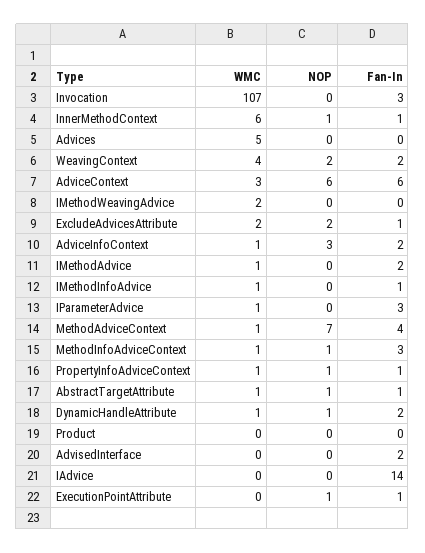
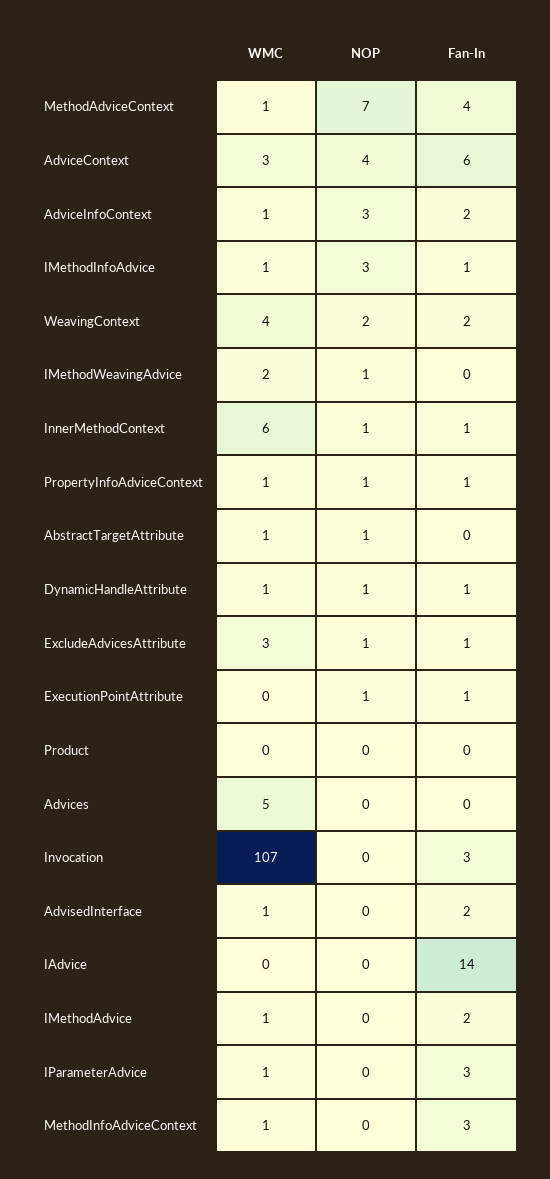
  {
    "WMC": {
      "Invocation": 107,
      "InnerMethodContext": 6,
      "Advices": 5,
      "WeavingContext": 4,
      "AdviceContext": 3,
      "IMethodWeavingAdvice": 2,
-     "ExcludeAdvicesAttribute": 2,
+     "ExcludeAdvicesAttribute": 3,
      "AdviceInfoContext": 1,
      "IMethodAdvice": 1,
      "IMethodInfoAdvice": 1,
      "IParameterAdvice": 1,
      "MethodAdviceContext": 1,
      "MethodInfoAdviceContext": 1,
      "PropertyInfoAdviceContext": 1,
      "AbstractTargetAttribute": 1,
      "DynamicHandleAttribute": 1,
      "Product": 0,
-     "AdvisedInterface": 0,
+     "AdvisedInterface": 1,
      "IAdvice": 0,
      "ExecutionPointAttribute": 0
    },
    "NOP": {
      "Invocation": 0,
      "InnerMethodContext": 1,
      "Advices": 0,
      "WeavingContext": 2,
-     "AdviceContext": 6,
+     "AdviceContext": 4,
-     "IMethodWeavingAdvice": 0,
+     "IMethodWeavingAdvice": 1,
-     "ExcludeAdvicesAttribute": 2,
+     "ExcludeAdvicesAttribute": 1,
      "AdviceInfoContext": 3,
      "IMethodAdvice": 0,
-     "IMethodInfoAdvice": 0,
+     "IMethodInfoAdvice": 3,
      "IParameterAdvice": 0,
      "MethodAdviceContext": 7,
-     "MethodInfoAdviceContext": 1,
+     "MethodInfoAdviceContext": 0,
      "PropertyInfoAdviceContext": 1,
      "AbstractTargetAttribute": 1,
      "DynamicHandleAttribute": 1,
      "Product": 0,
      "AdvisedInterface": 0,
      "IAdvice": 0,
      "ExecutionPointAttribute": 1
    },
    "Fan-In": {
      "Invocation": 3,
      "InnerMethodContext": 1,
      "Advices": 0,
      "WeavingContext": 2,
      "AdviceContext": 6,
      "IMethodWeavingAdvice": 0,
      "ExcludeAdvicesAttribute": 1,
      "AdviceInfoContext": 2,
      "IMethodAdvice": 2,
      "IMethodInfoAdvice": 1,
      "IParameterAdvice": 3,
      "MethodAdviceContext": 4,
      "MethodInfoAdviceContext": 3,
      "PropertyInfoAdviceContext": 1,
-     "AbstractTargetAttribute": 1,
+     "AbstractTargetAttribute": 0,
-     "DynamicHandleAttribute": 2,
+     "DynamicHandleAttribute": 1,
      "Product": 0,
      "AdvisedInterface": 2,
      "IAdvice": 14,
      "ExecutionPointAttribute": 1
    }
  }

